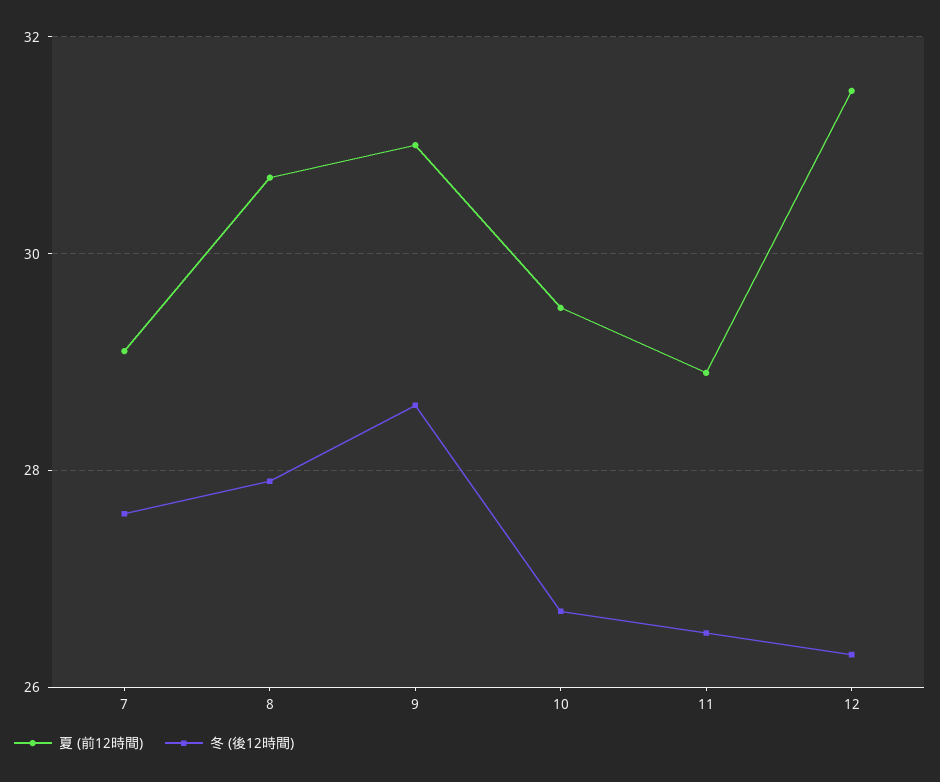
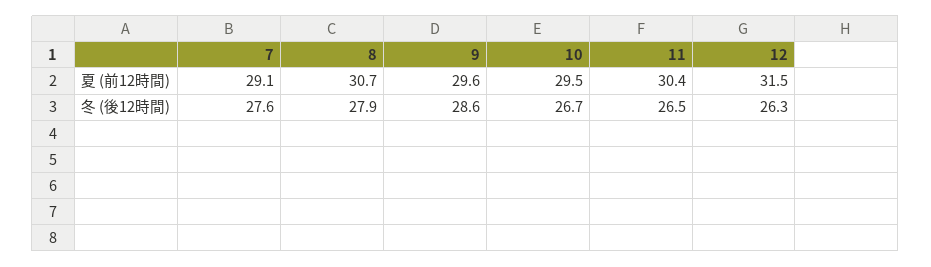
  {
    "夏 (前12時間)": {
      "7": 29.1,
      "8": 30.7,
-     "9": 31,
+     "9": 29.6,
      "10": 29.5,
-     "11": 29,
+     "11": 30.4,
      "12": 31.5
    },
    "冬 (後12時間)": {
      "7": 27.6,
      "8": 27.9,
      "9": 28.6,
      "10": 26.7,
      "11": 26.5,
      "12": 26.3
    }
  }

